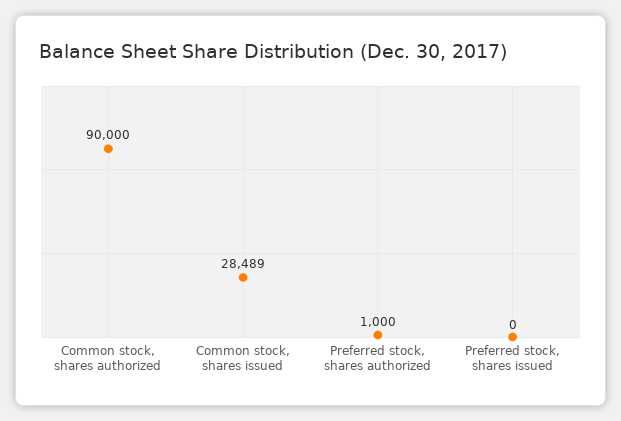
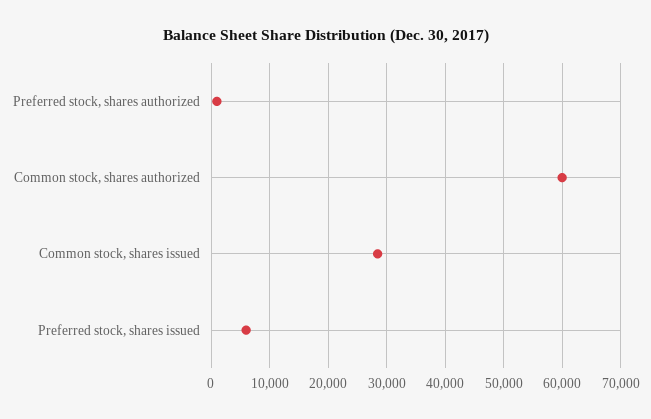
  {
-   "Common stock, shares authorized": 90000,
+   "Common stock, shares authorized": 60000,
    "Common stock, shares issued": 28489,
    "Preferred stock, shares authorized": 1000,
-   "Preferred stock, shares issued": 0
+   "Preferred stock, shares issued": 6000
  }

